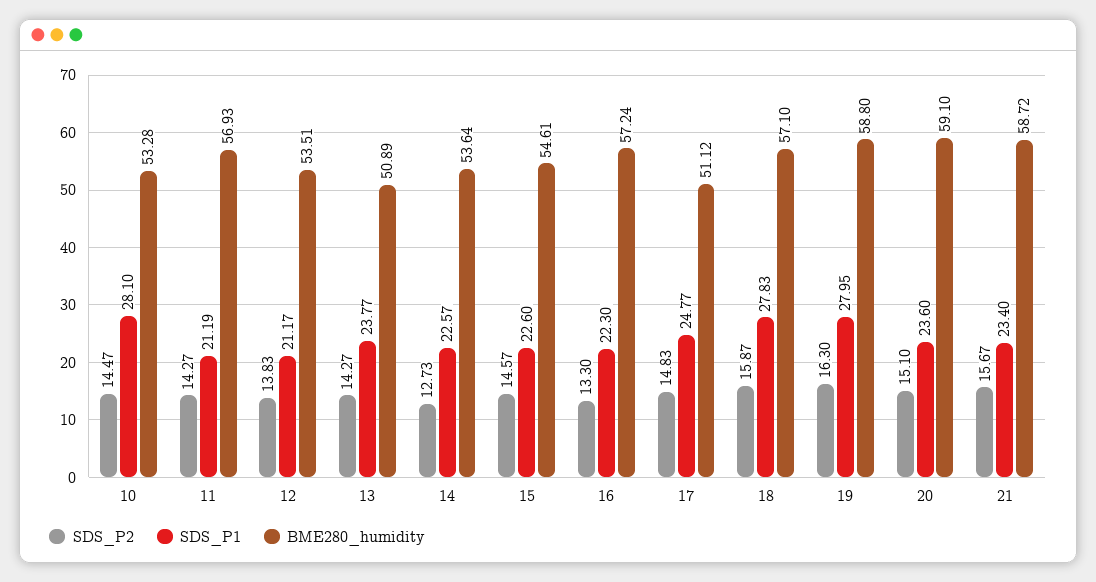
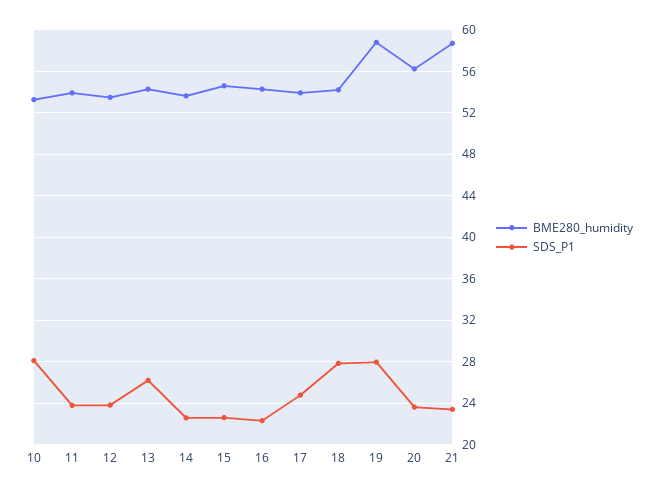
  {
-   "SDS_P2": {
-     "10": 14.47,
-     "11": 14.27,
-     "12": 13.83,
-     "13": 14.27,
-     "14": 12.73,
-     "15": 14.57,
-     "16": 13.3,
-     "17": 14.83,
-     "18": 15.87,
-     "19": 16.3,
-     "20": 15.1,
-     "21": 15.67
-   },
    "SDS_P1": {
      "10": 28.1,
-     "11": 21.19,
+     "11": 24,
-     "12": 21.17,
+     "12": 24,
-     "13": 23.77,
+     "13": 26,
      "14": 22.57,
      "15": 22.6,
      "16": 22.3,
      "17": 24.77,
      "18": 27.83,
      "19": 27.95,
      "20": 23.6,
      "21": 23.4
    },
    "BME280_humidity": {
      "10": 53.28,
-     "11": 56.93,
+     "11": 54,
      "12": 53.51,
-     "13": 50.89,
+     "13": 54,
      "14": 53.64,
      "15": 54.61,
-     "16": 57.24,
+     "16": 54,
-     "17": 51.12,
+     "17": 54,
-     "18": 57.1,
+     "18": 54,
      "19": 58.8,
-     "20": 59.1,
+     "20": 56,
      "21": 58.72
    }
  }

